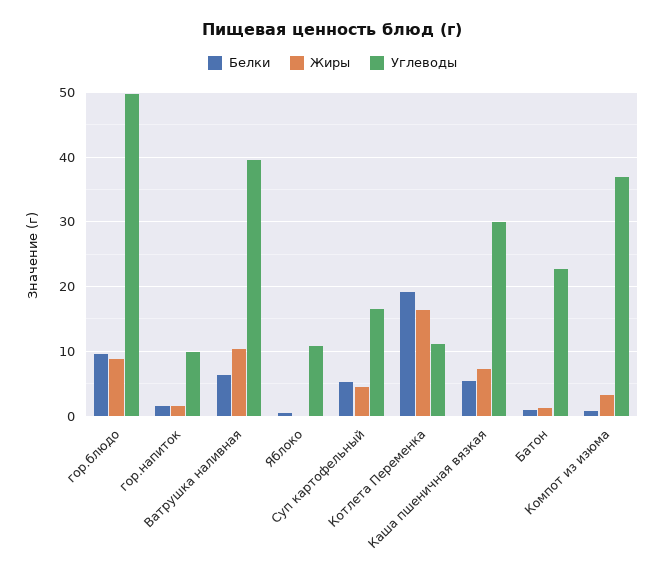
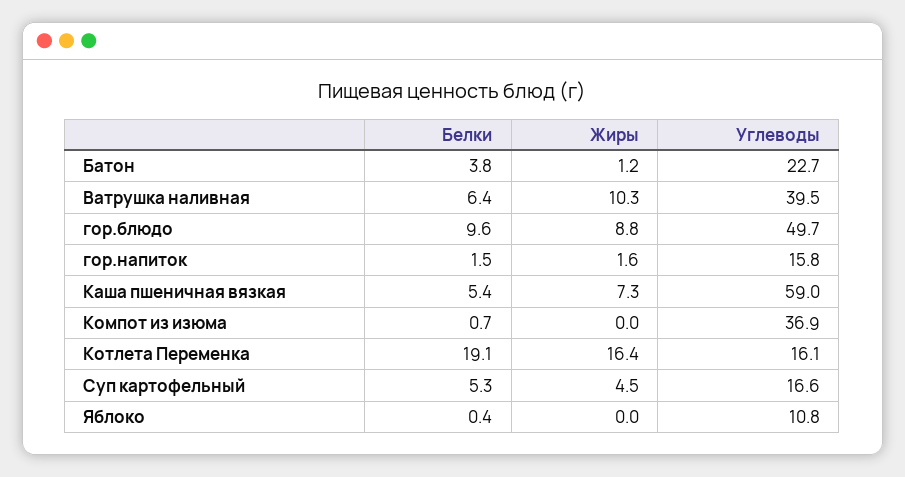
  {
    "Белки": {
      "гор.блюдо": 9.6,
      "гор.напиток": 1.5,
      "Ватрушка наливная": 6.4,
      "Яблоко": 0.4,
      "Суп картофельный": 5.3,
      "Котлета Переменка": 19.1,
      "Каша пшеничная вязкая": 5.4,
-     "Батон": 1,
+     "Батон": 3.8,
      "Компот из изюма": 0.7
    },
    "Жиры": {
      "гор.блюдо": 8.8,
      "гор.напиток": 1.6,
      "Ватрушка наливная": 10.3,
      "Яблоко": 0,
      "Суп картофельный": 4.5,
      "Котлета Переменка": 16.4,
      "Каша пшеничная вязкая": 7.3,
      "Батон": 1.2,
-     "Компот из изюма": 3
+     "Компот из изюма": 0
    },
    "Углеводы": {
      "гор.блюдо": 49.7,
-     "гор.напиток": 10,
+     "гор.напиток": 15.8,
      "Ватрушка наливная": 39.5,
      "Яблоко": 10.8,
      "Суп картофельный": 16.6,
-     "Котлета Переменка": 11,
+     "Котлета Переменка": 16.1,
-     "Каша пшеничная вязкая": 30,
+     "Каша пшеничная вязкая": 59,
      "Батон": 22.7,
      "Компот из изюма": 36.9
    }
  }

